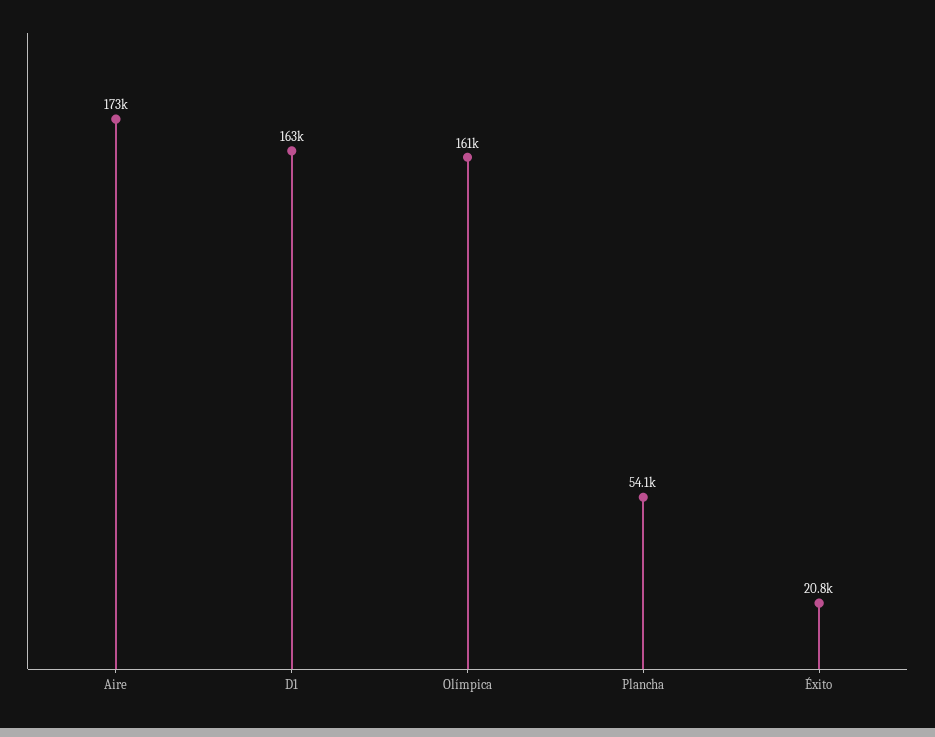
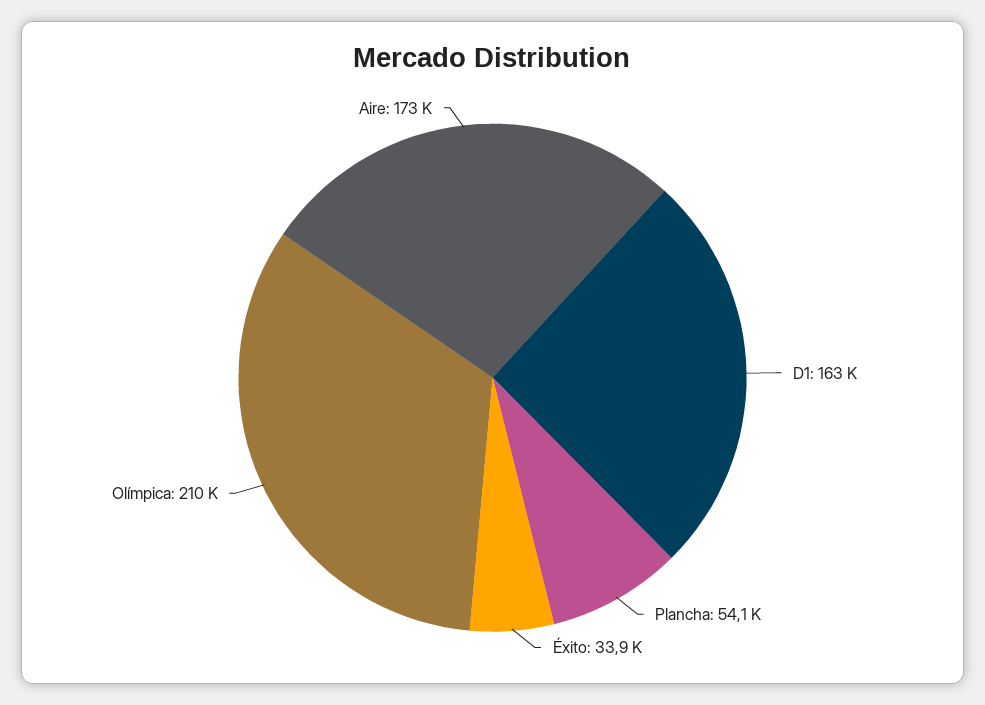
  {
    "Aire": 173000,
    "D1": 163000,
-   "Olímpica": 161000,
+   "Olímpica": 210000,
    "Plancha": 54100,
-   "Éxito": 20800
+   "Éxito": 33900
  }

